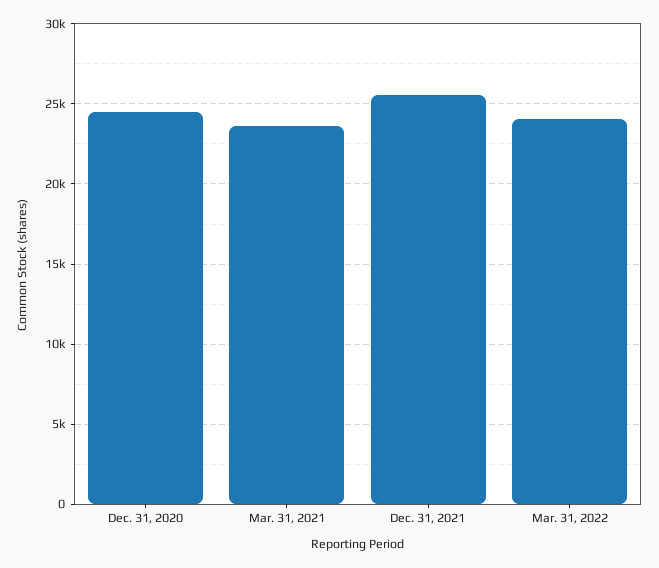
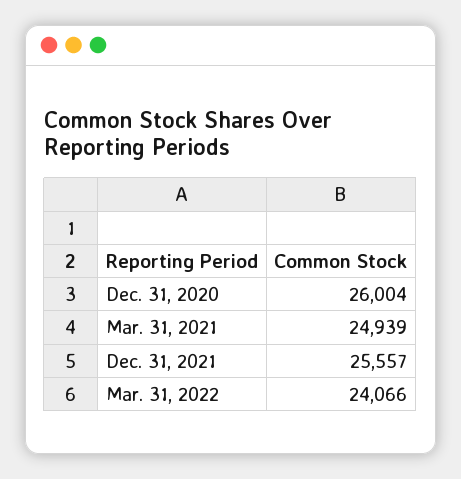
  {
-   "Dec. 31, 2020": 24500,
+   "Dec. 31, 2020": 26004,
-   "Mar. 31, 2021": 23500,
+   "Mar. 31, 2021": 24939,
    "Dec. 31, 2021": 25557,
    "Mar. 31, 2022": 24066
  }

